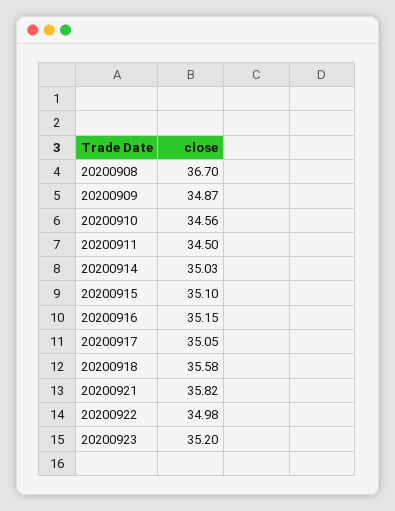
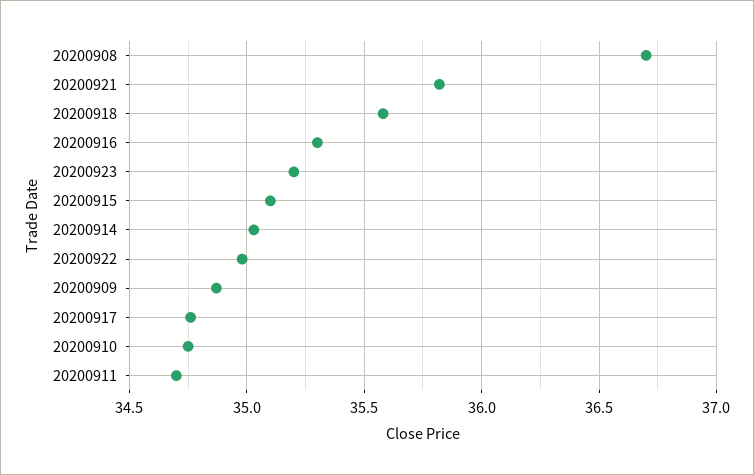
  {
    "20200908": 36.7,
    "20200909": 34.87,
-   "20200910": 34.56,
+   "20200910": 34.75,
-   "20200911": 34.5,
+   "20200911": 34.7,
    "20200914": 35.03,
    "20200915": 35.1,
-   "20200916": 35.15,
+   "20200916": 35.3,
-   "20200917": 35.05,
+   "20200917": 34.75,
    "20200918": 35.58,
    "20200921": 35.82,
    "20200922": 34.98,
    "20200923": 35.2
  }

